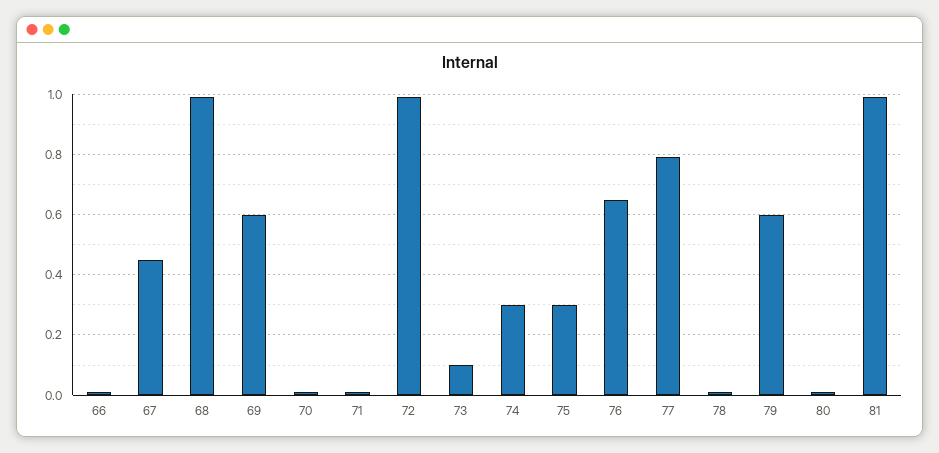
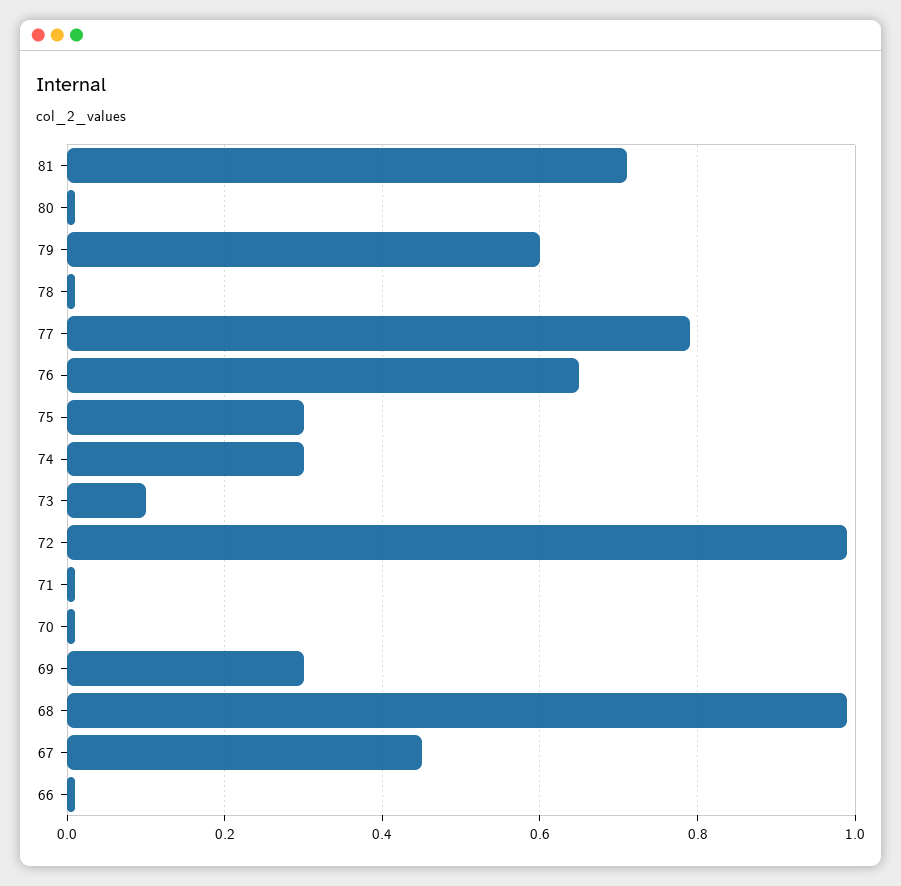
  {
    "66": 0,
    "67": 0.45,
    "68": 1,
-   "69": 0.6,
+   "69": 0.3,
    "70": 0,
    "71": 0,
    "72": 1,
    "73": 0.1,
    "74": 0.3,
    "75": 0.3,
    "76": 0.65,
    "77": 0.8,
    "78": 0,
    "79": 0.6,
    "80": 0,
-   "81": 1
+   "81": 0.7
  }

